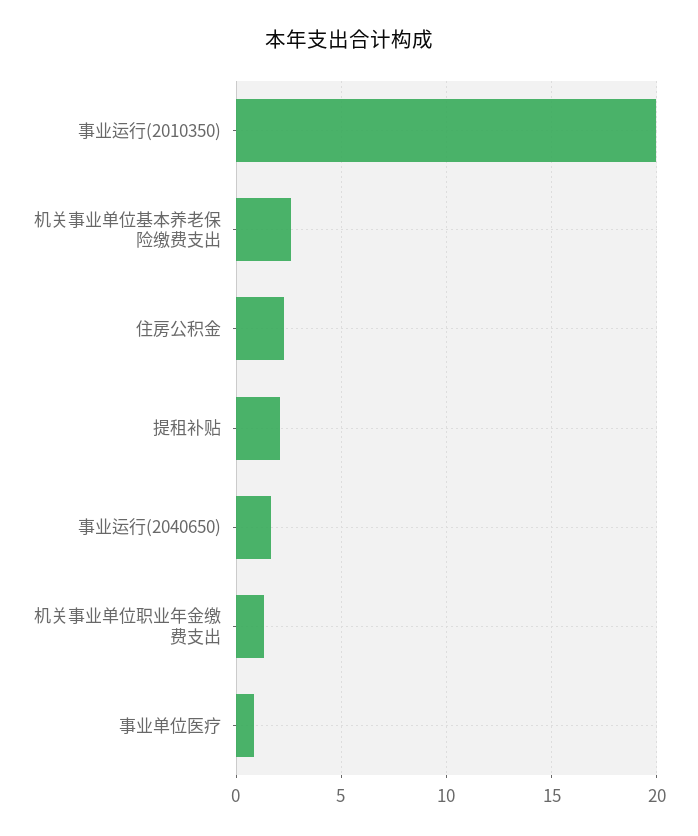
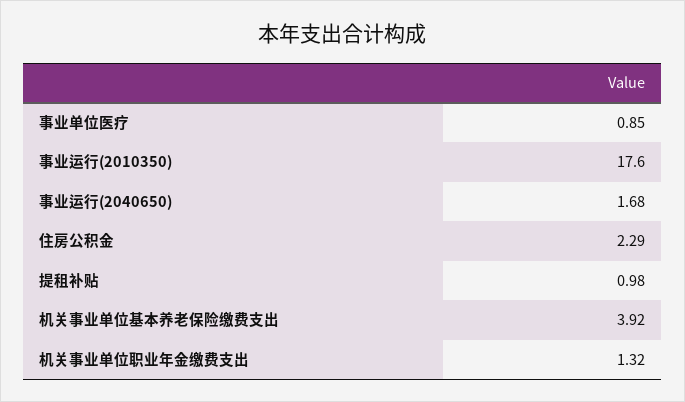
  {
-   "事业运行(2010350)": 20,
+   "事业运行(2010350)": 17.6,
-   "机关事业单位基本养老保险缴费支出": 2.5,
+   "机关事业单位基本养老保险缴费支出": 3.92,
    "住房公积金": 2.29,
-   "提租补贴": 2,
+   "提租补贴": 0.98,
    "事业运行(2040650)": 1.68,
    "机关事业单位职业年金缴费支出": 1.32,
    "事业单位医疗": 0.85
  }

